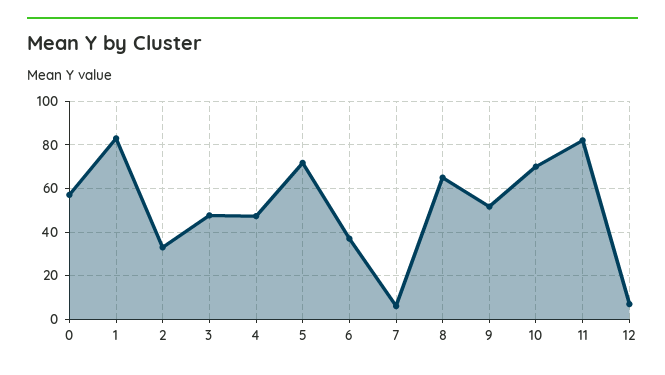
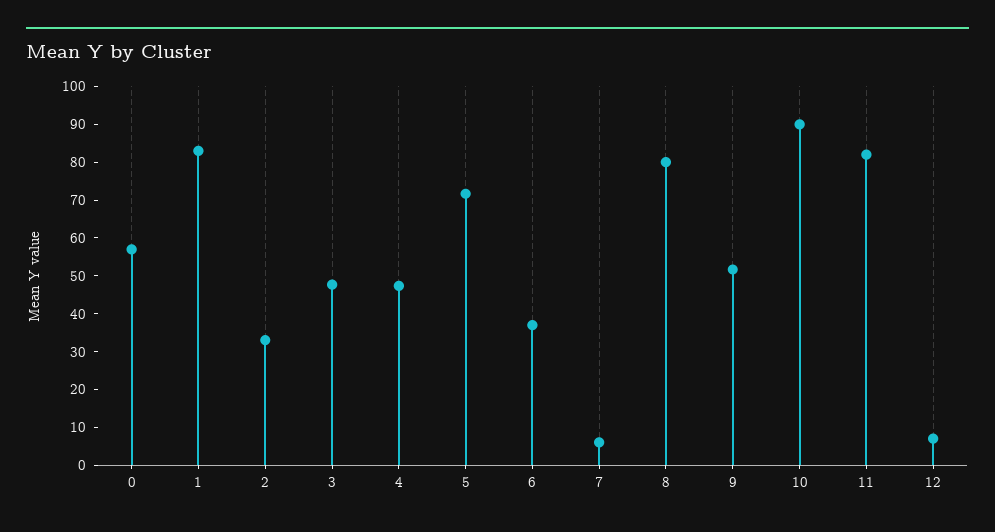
  {
    "0": 57.5,
    "1": 82.5,
    "2": 32.5,
    "3": 47.5,
    "4": 47.5,
    "5": 72.5,
    "6": 37.5,
    "7": 5,
-   "8": 65,
+   "8": 80,
    "9": 52.5,
-   "10": 70,
+   "10": 90,
    "11": 82.5,
    "12": 7.5
  }

